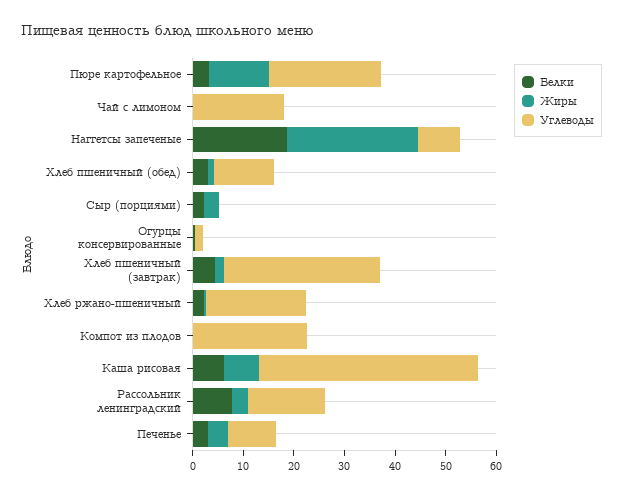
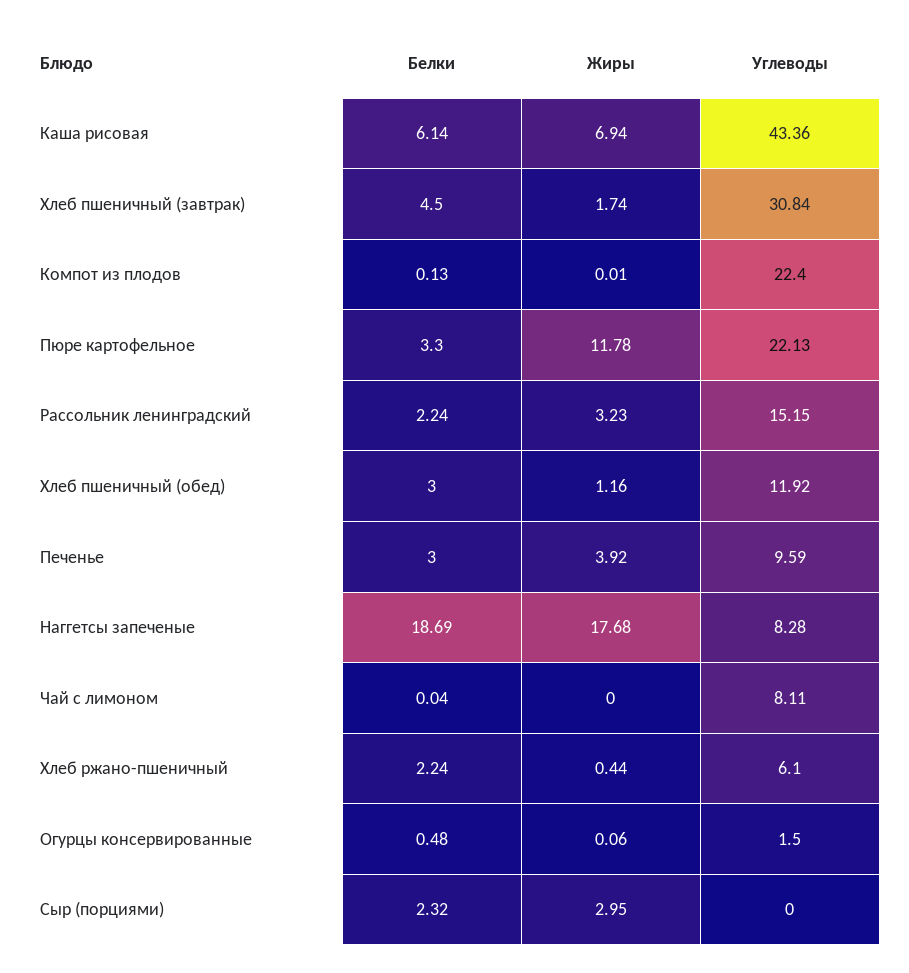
  {
    "Белки": {
      "Пюре картофельное": 3.3,
      "Чай с лимоном": 0.04,
      "Наггетсы запеченые": 18.69,
      "Хлеб пшеничный (обед)": 3,
      "Сыр (порциями)": 2.32,
      "Огурцы консервированные": 0.48,
      "Хлеб пшеничный (завтрак)": 4.5,
      "Хлеб ржано-пшеничный": 2.24,
      "Компот из плодов": 0.13,
      "Каша рисовая": 6.14,
-     "Рассольник ленинградский": 8,
+     "Рассольник ленинградский": 2.24,
      "Печенье": 3
    },
    "Жиры": {
      "Пюре картофельное": 11.78,
      "Чай с лимоном": 0,
-     "Наггетсы запеченые": 26,
+     "Наггетсы запеченые": 17.68,
      "Хлеб пшеничный (обед)": 1.16,
      "Сыр (порциями)": 2.95,
      "Огурцы консервированные": 0.06,
      "Хлеб пшеничный (завтрак)": 1.74,
      "Хлеб ржано-пшеничный": 0.44,
      "Компот из плодов": 0.01,
      "Каша рисовая": 6.94,
      "Рассольник ленинградский": 3.23,
      "Печенье": 3.92
    },
    "Углеводы": {
      "Пюре картофельное": 22.13,
-     "Чай с лимоном": 18,
+     "Чай с лимоном": 8.11,
      "Наггетсы запеченые": 8.28,
      "Хлеб пшеничный (обед)": 11.92,
      "Сыр (порциями)": 0,
      "Огурцы консервированные": 1.5,
      "Хлеб пшеничный (завтрак)": 30.84,
-     "Хлеб ржано-пшеничный": 20,
+     "Хлеб ржано-пшеничный": 6.1,
      "Компот из плодов": 22.4,
      "Каша рисовая": 43.36,
      "Рассольник ленинградский": 15.15,
      "Печенье": 9.59
    }
  }

